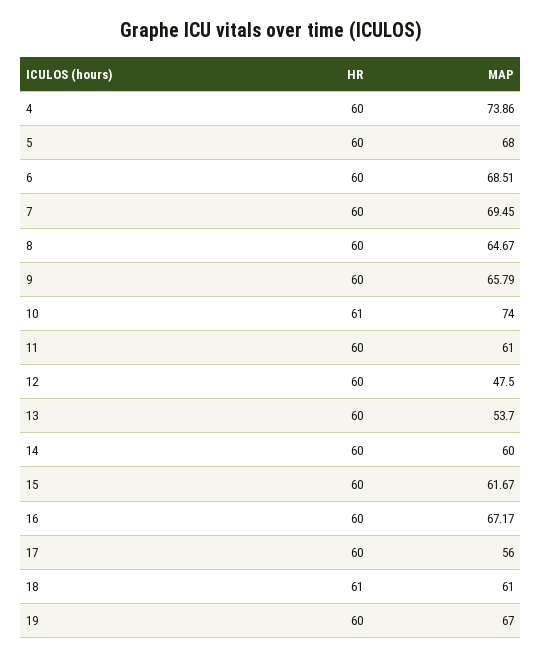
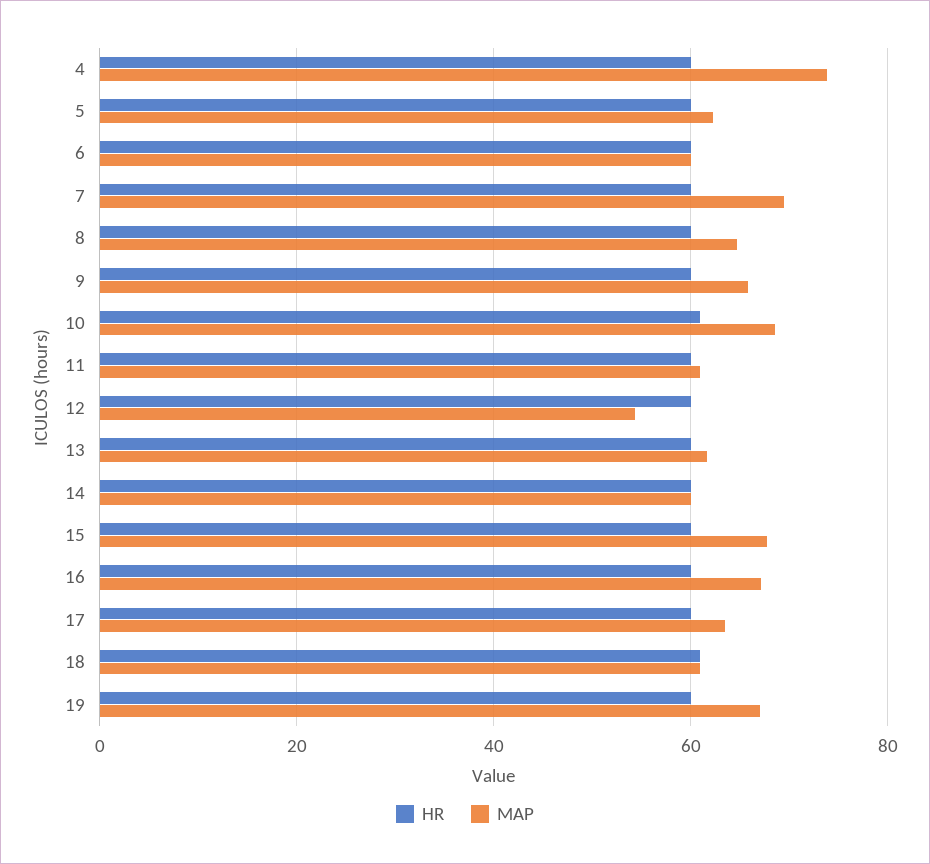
  {
    "HR": {
      "4": 60,
      "5": 60,
      "6": 60,
      "7": 60,
      "8": 60,
      "9": 60,
      "10": 61,
      "11": 60,
      "12": 60,
      "13": 60,
      "14": 60,
      "15": 60,
      "16": 60,
      "17": 60,
      "18": 61,
      "19": 60
    },
    "MAP": {
      "4": 73.86,
-     "5": 68,
+     "5": 62,
-     "6": 68.51,
+     "6": 60,
      "7": 69.45,
      "8": 64.67,
      "9": 65.79,
-     "10": 74,
+     "10": 68,
      "11": 61,
-     "12": 47.5,
+     "12": 54,
-     "13": 53.7,
+     "13": 62,
      "14": 60,
-     "15": 61.67,
+     "15": 68,
      "16": 67.17,
-     "17": 56,
+     "17": 64,
      "18": 61,
      "19": 67
    }
  }

